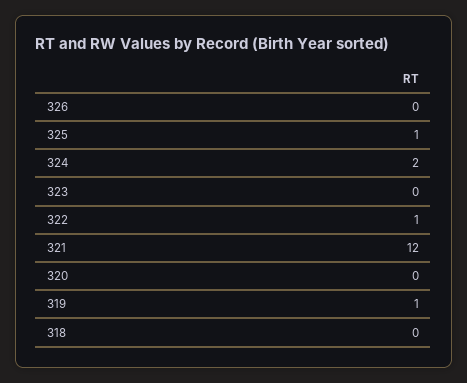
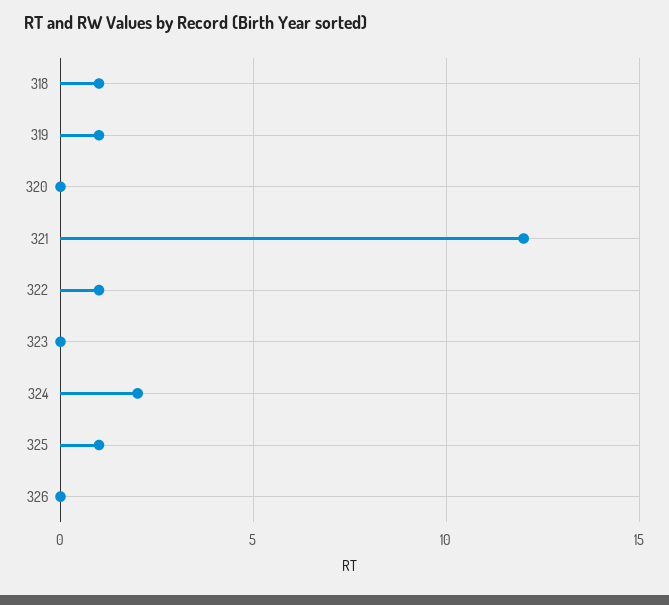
  {
    "326": 0,
    "325": 1,
    "324": 2,
    "323": 0,
    "322": 1,
    "321": 12,
    "320": 0,
    "319": 1,
-   "318": 0
+   "318": 1
  }

